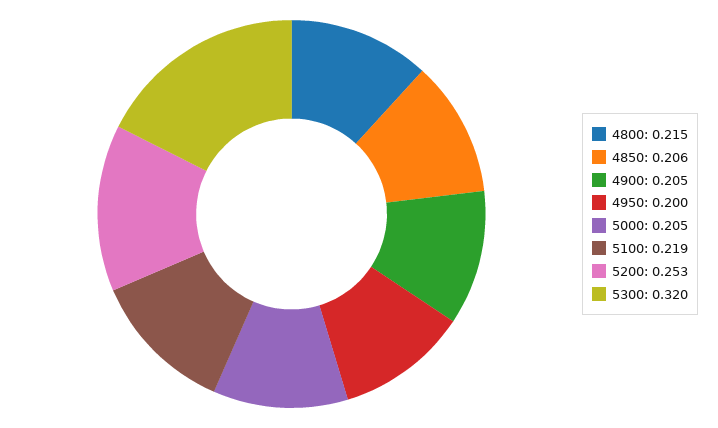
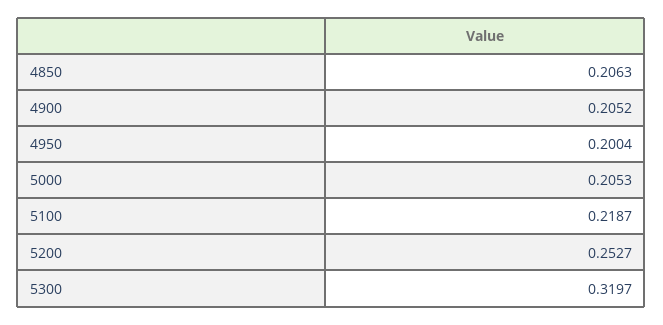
  {
-   "4800": 0.215,
    "4850": 0.2063,
    "4900": 0.2052,
    "4950": 0.2004,
    "5000": 0.2053,
    "5100": 0.2187,
    "5200": 0.2527,
    "5300": 0.3197
  }

